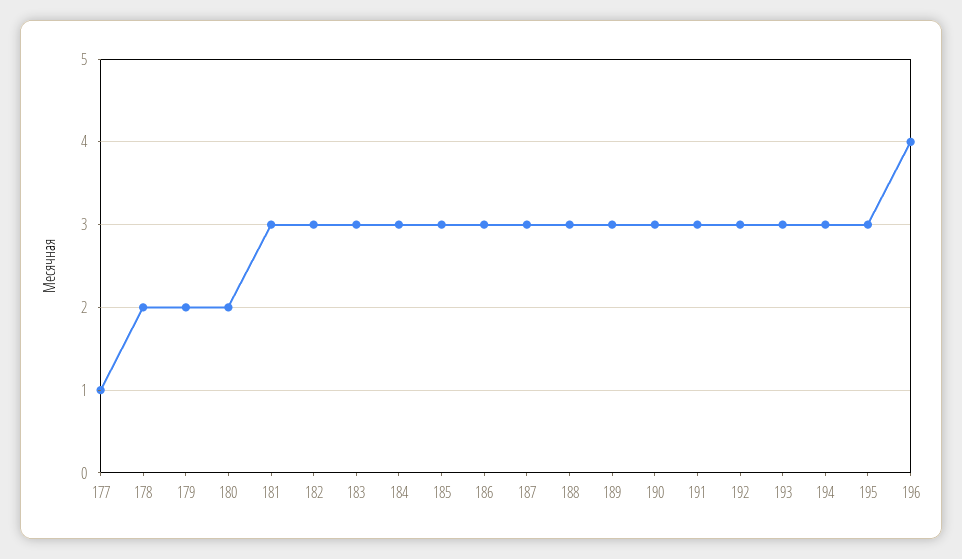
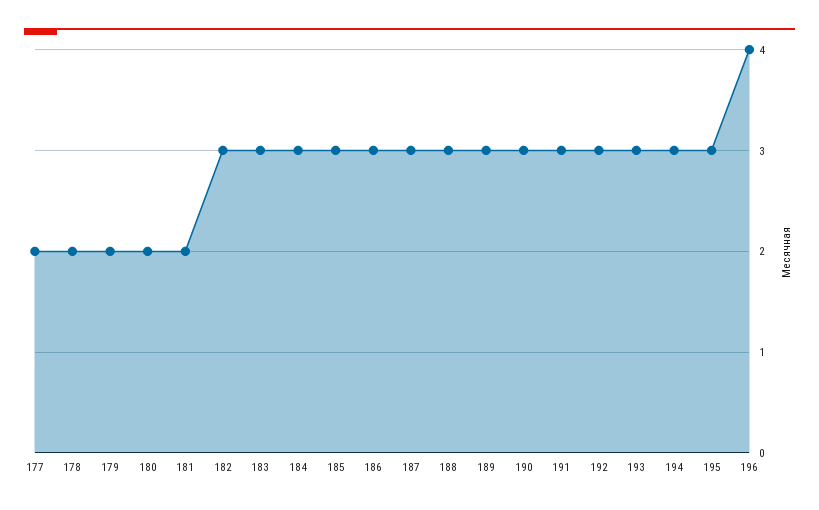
  {
-   "177": 1,
+   "177": 2,
    "178": 2,
    "179": 2,
    "180": 2,
-   "181": 3,
+   "181": 2,
    "182": 3,
    "183": 3,
    "184": 3,
    "185": 3,
    "186": 3,
    "187": 3,
    "188": 3,
    "189": 3,
    "190": 3,
    "191": 3,
    "192": 3,
    "193": 3,
    "194": 3,
    "195": 3,
    "196": 4
  }

